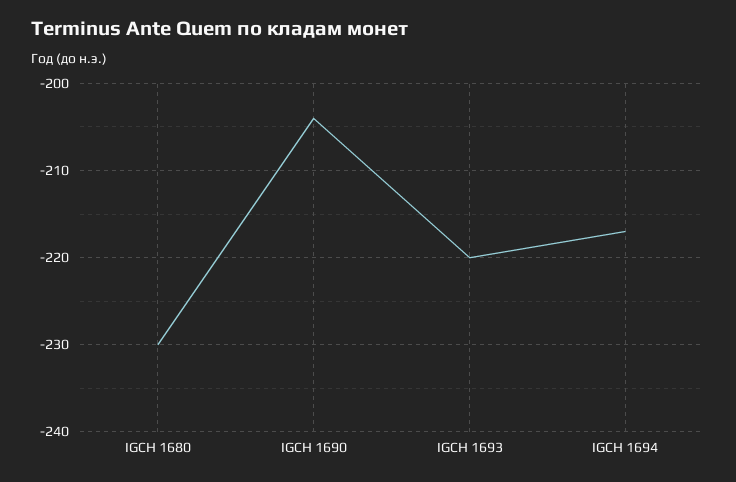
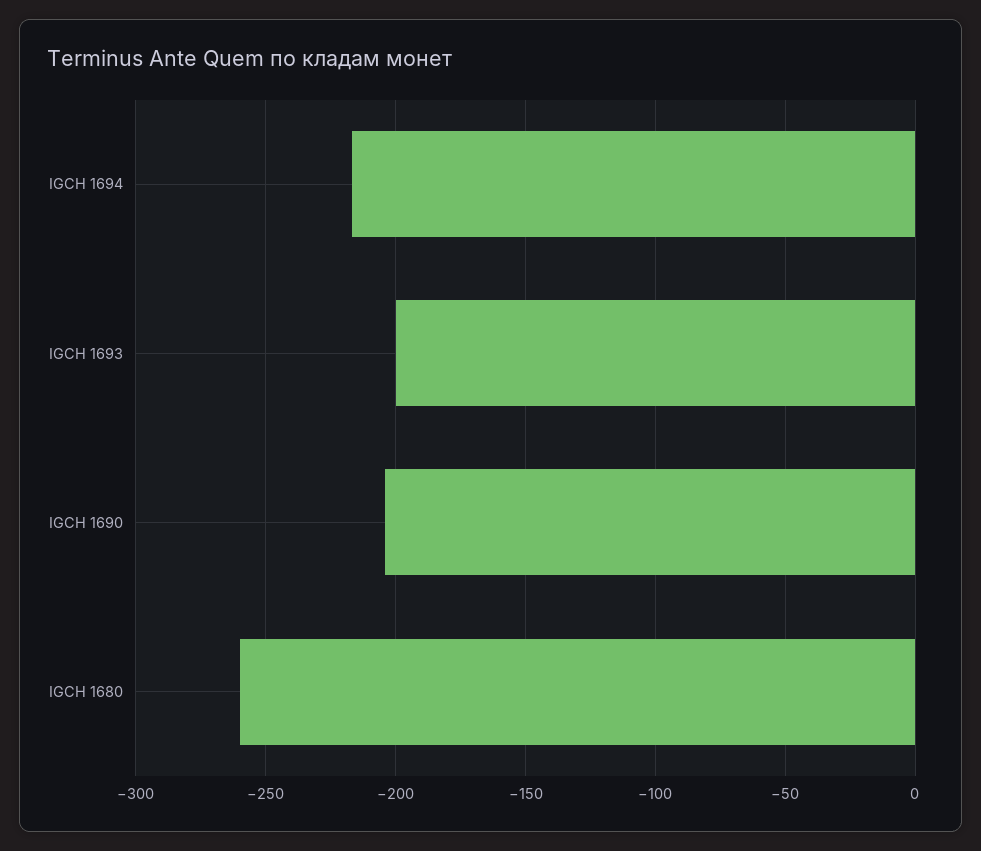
  {
-   "IGCH 1680": -230,
+   "IGCH 1680": -260,
    "IGCH 1690": -204,
-   "IGCH 1693": -220,
+   "IGCH 1693": -200,
    "IGCH 1694": -217
  }

